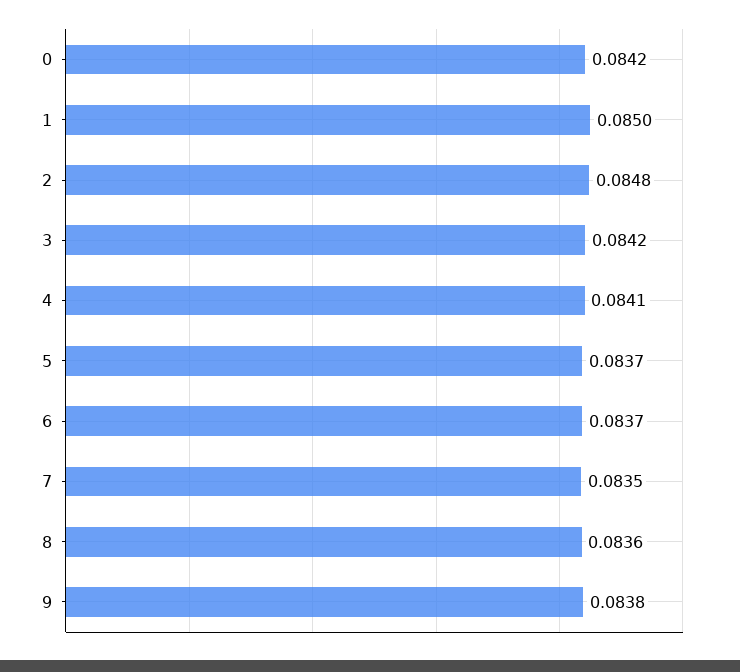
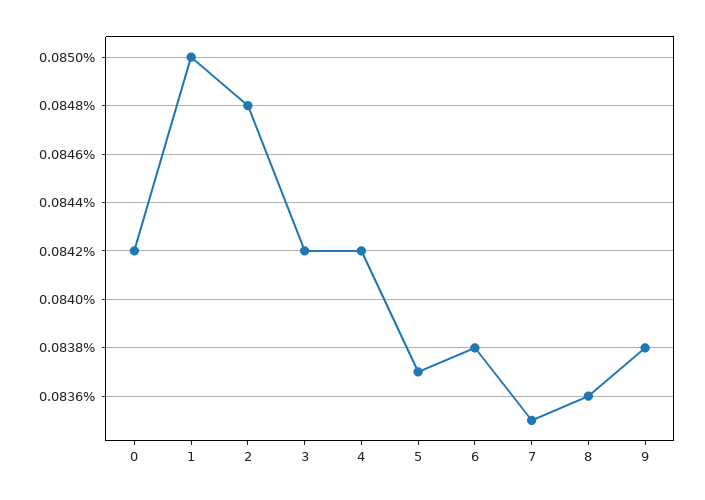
  {
    "0": 0.0842,
    "1": 0.085,
    "2": 0.0848,
    "3": 0.0842,
-   "4": 0.0841,
+   "4": 0.0842,
    "5": 0.0837,
-   "6": 0.0837,
+   "6": 0.0838,
    "7": 0.0835,
    "8": 0.0836,
    "9": 0.0838
  }

